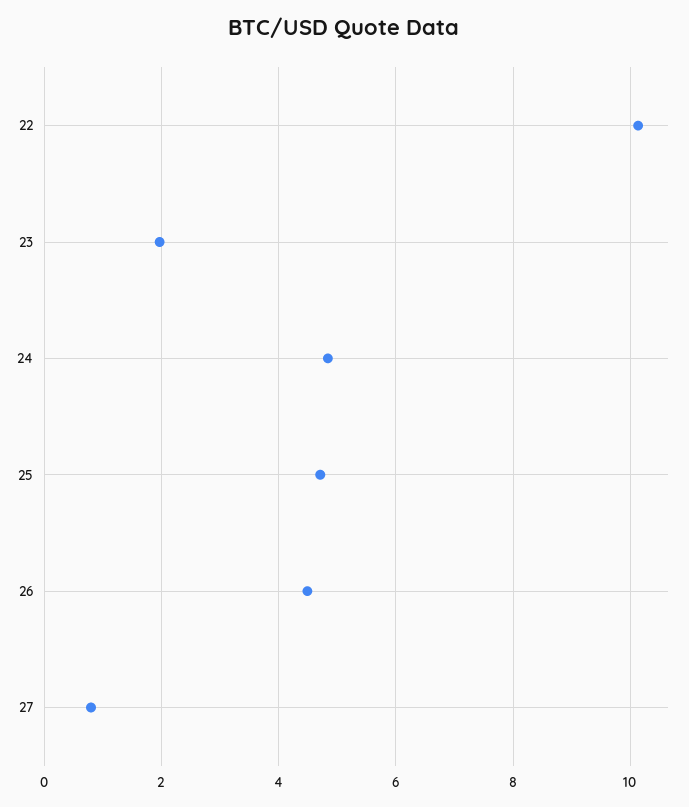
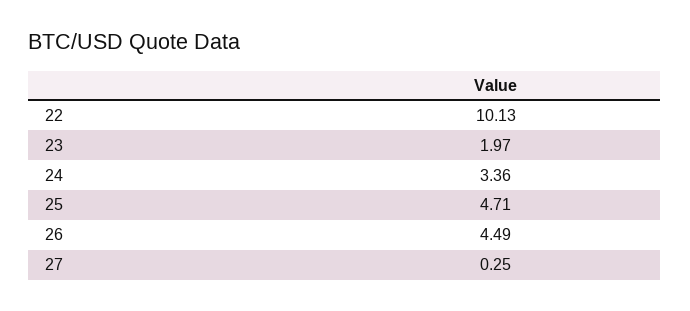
  {
    "22": 10.13,
    "23": 1.97,
-   "24": 4.8,
+   "24": 3.36,
    "25": 4.71,
    "26": 4.49,
-   "27": 0.8
+   "27": 0.25
  }

